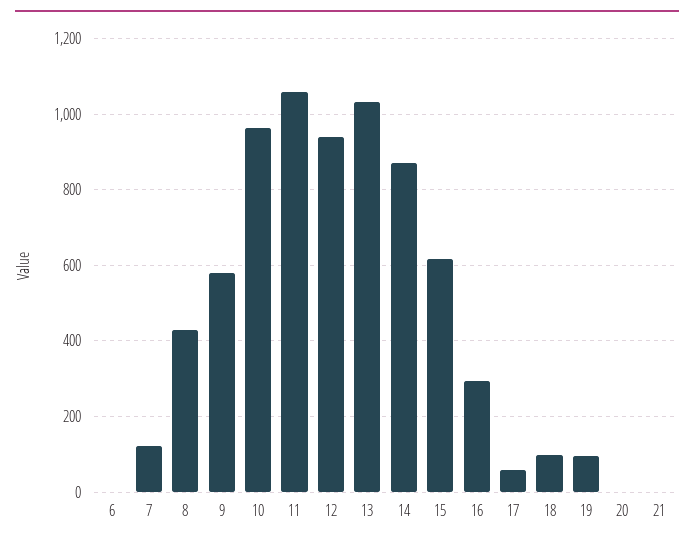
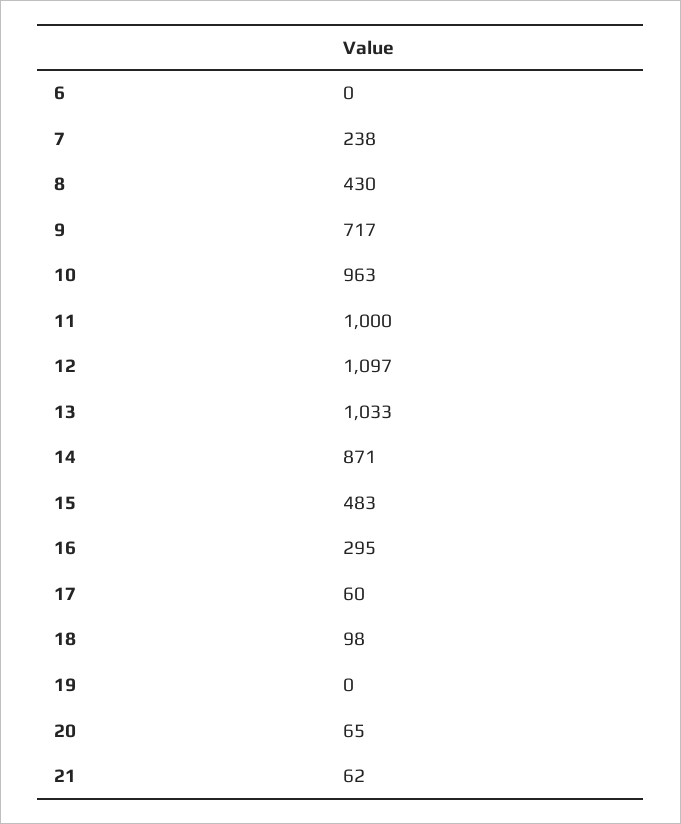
  {
    "6": 0,
-   "7": 120,
+   "7": 238,
    "8": 430,
-   "9": 580,
+   "9": 717,
    "10": 963,
-   "11": 1060,
+   "11": 1000,
-   "12": 940,
+   "12": 1097,
    "13": 1033,
    "14": 871,
-   "15": 620,
+   "15": 483,
    "16": 295,
    "17": 60,
    "18": 98,
-   "19": 100,
+   "19": 0,
-   "20": 0,
+   "20": 65,
-   "21": 0
+   "21": 62
  }

